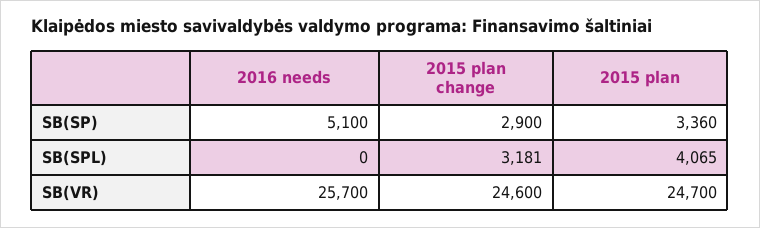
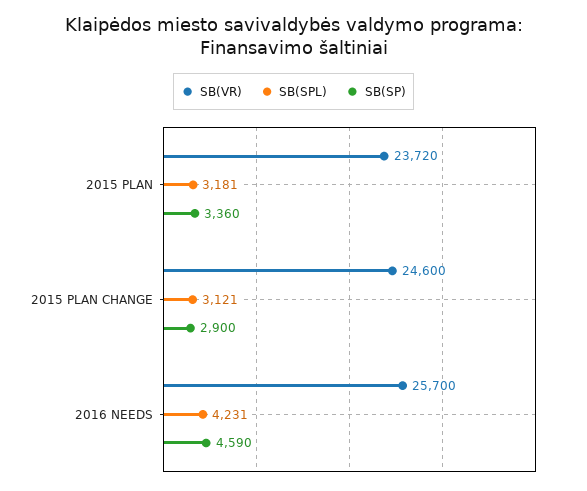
  {
    "SB(SP)": {
-     "2016 needs": 5100,
+     "2016 needs": 4590,
      "2015 plan change": 2900,
      "2015 plan": 3360
    },
    "SB(SPL)": {
-     "2016 needs": 0,
+     "2016 needs": 4231,
-     "2015 plan change": 3181,
+     "2015 plan change": 3121,
-     "2015 plan": 4065
+     "2015 plan": 3181
    },
    "SB(VR)": {
      "2016 needs": 25700,
      "2015 plan change": 24600,
-     "2015 plan": 24700
+     "2015 plan": 23720
    }
  }

